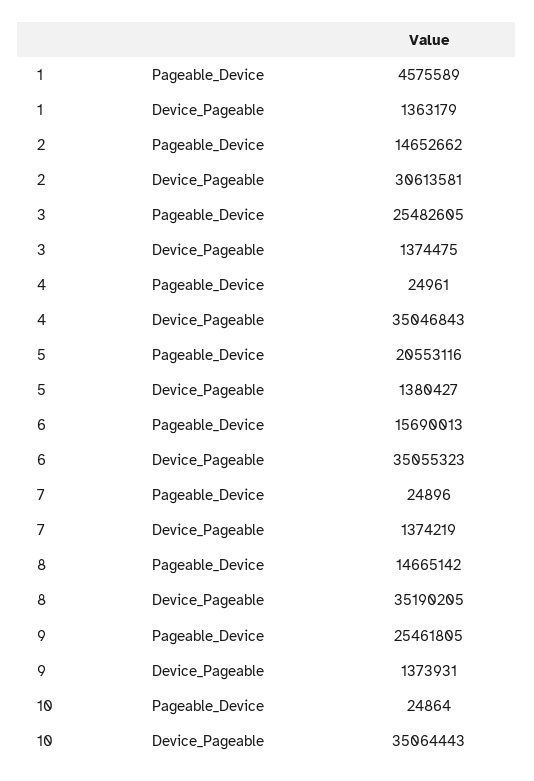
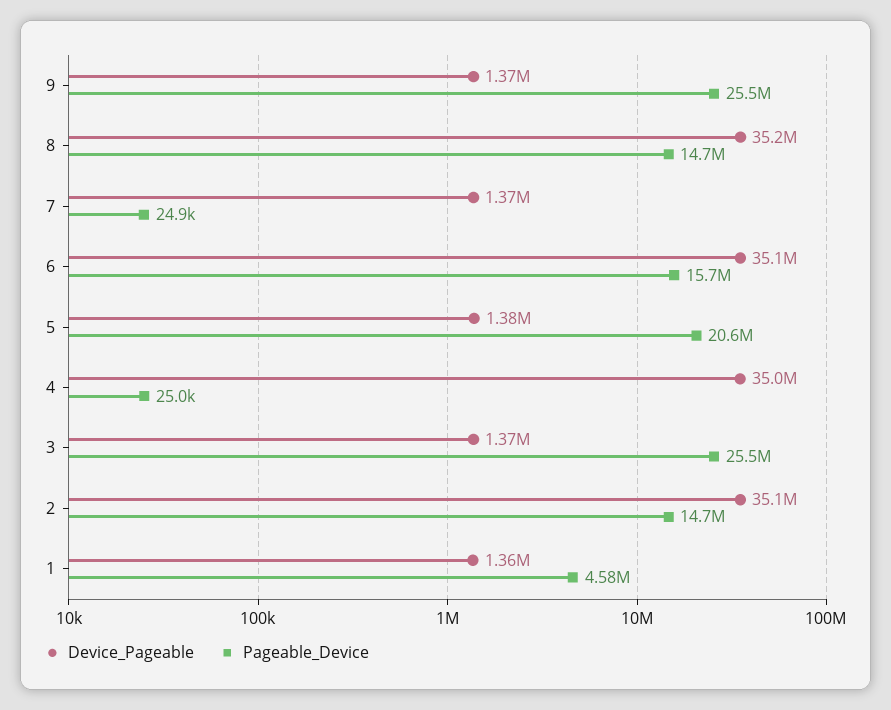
  {
    "Pageable_Device": {
      "1": 4575589,
      "2": 14652662,
      "3": 25482605,
      "4": 24961,
      "5": 20553116,
      "6": 15690013,
      "7": 24896,
      "8": 14665142,
-     "9": 25461805,
+     "9": 25461805
-     "10": 24864
    },
    "Device_Pageable": {
      "1": 1363179,
-     "2": 30613581,
+     "2": 35100000,
      "3": 1374475,
      "4": 35046843,
      "5": 1380427,
      "6": 35055323,
      "7": 1374219,
      "8": 35190205,
-     "9": 1373931,
+     "9": 1373931
-     "10": 35064443
    }
  }

